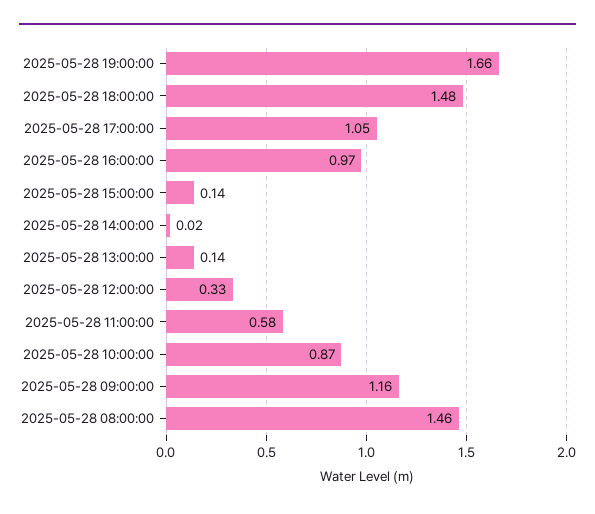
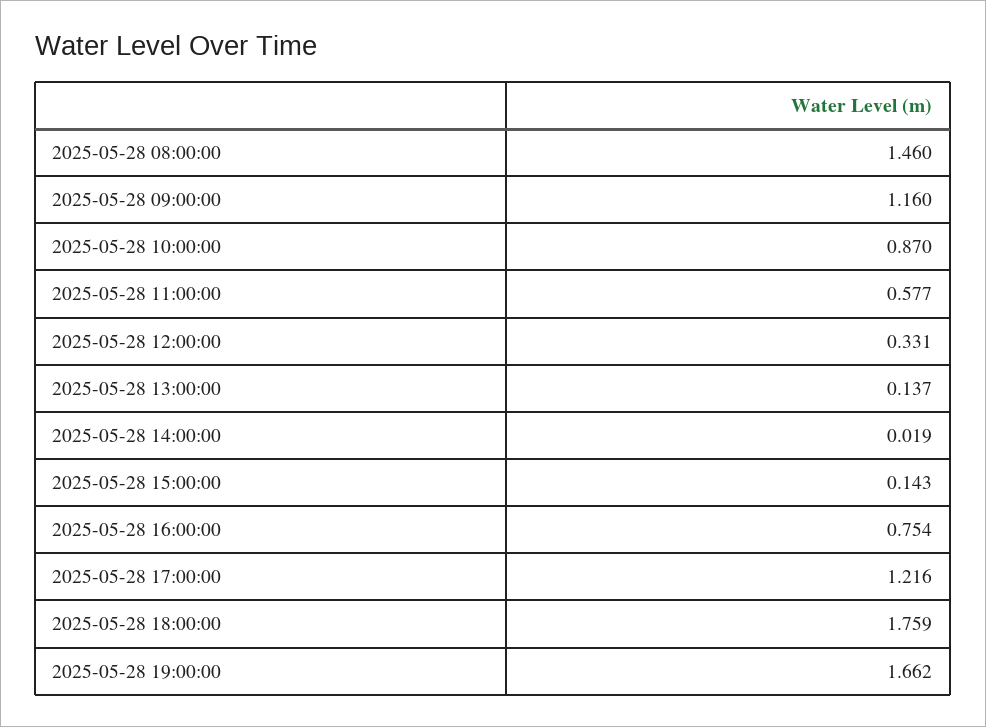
  {
    "2025-05-28 19:00:00": 1.662,
-   "2025-05-28 18:00:00": 1.48,
+   "2025-05-28 18:00:00": 1.759,
-   "2025-05-28 17:00:00": 1.05,
+   "2025-05-28 17:00:00": 1.216,
-   "2025-05-28 16:00:00": 0.97,
+   "2025-05-28 16:00:00": 0.754,
    "2025-05-28 15:00:00": 0.143,
    "2025-05-28 14:00:00": 0.019,
    "2025-05-28 13:00:00": 0.137,
    "2025-05-28 12:00:00": 0.331,
    "2025-05-28 11:00:00": 0.577,
    "2025-05-28 10:00:00": 0.87,
    "2025-05-28 09:00:00": 1.16,
    "2025-05-28 08:00:00": 1.46
  }

